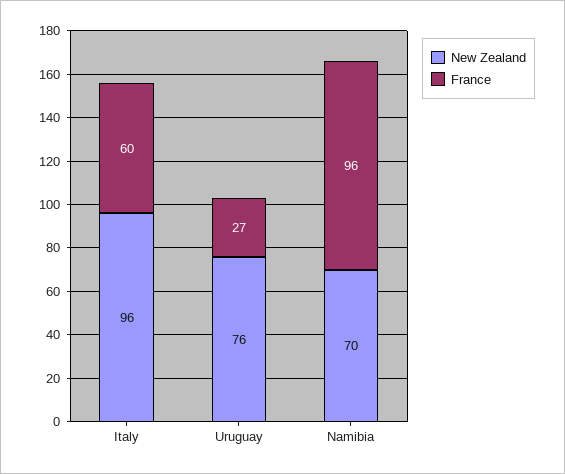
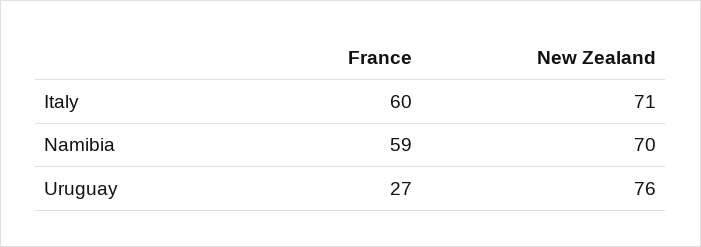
  {
    "New Zealand": {
-     "Italy": 96,
+     "Italy": 71,
      "Uruguay": 76,
      "Namibia": 70
    },
    "France": {
      "Italy": 60,
      "Uruguay": 27,
-     "Namibia": 96
+     "Namibia": 59
    }
  }

